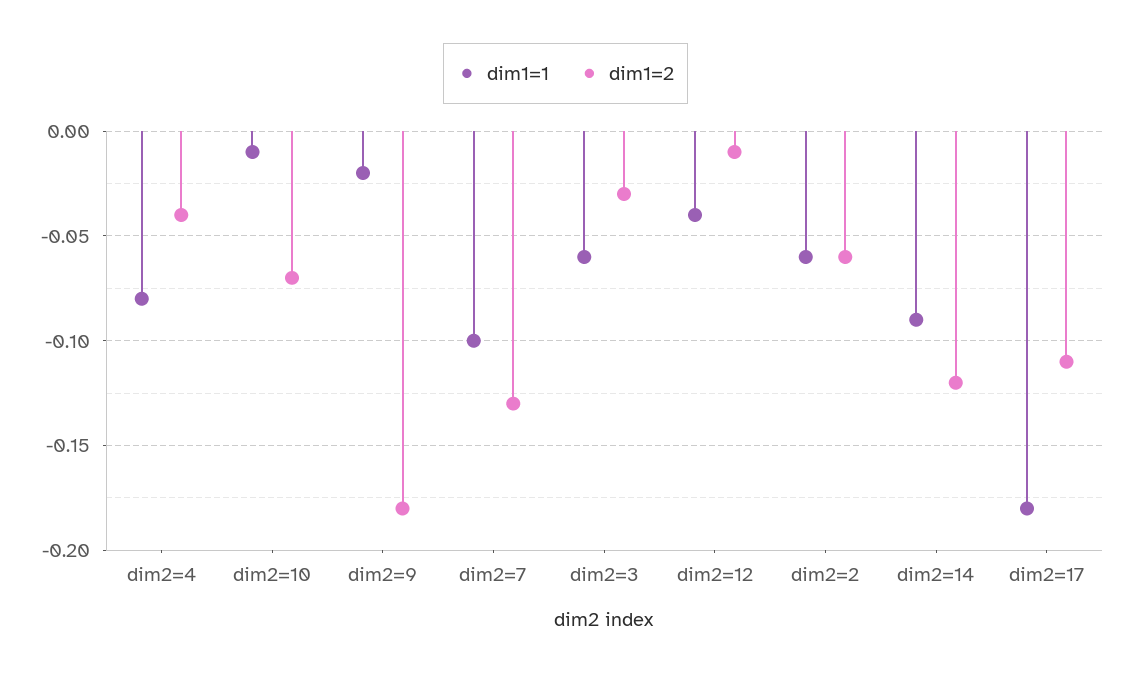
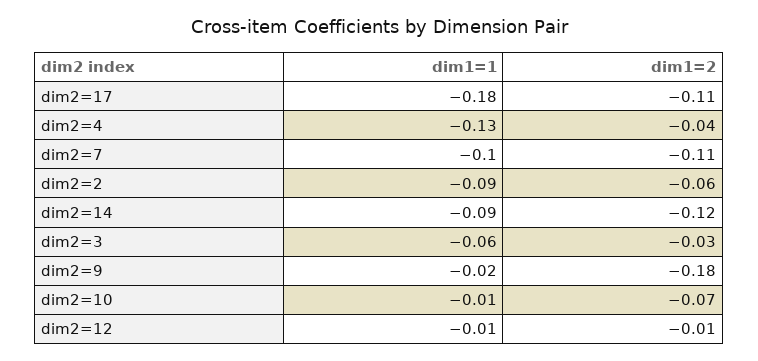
  {
    "dim1=1": {
-     "dim2=4": -0.08,
+     "dim2=4": -0.13,
      "dim2=10": -0.01,
      "dim2=9": -0.02,
      "dim2=7": -0.1,
      "dim2=3": -0.06,
-     "dim2=12": -0.04,
+     "dim2=12": -0.01,
-     "dim2=2": -0.06,
+     "dim2=2": -0.09,
      "dim2=14": -0.09,
      "dim2=17": -0.18
    },
    "dim1=2": {
      "dim2=4": -0.04,
      "dim2=10": -0.07,
      "dim2=9": -0.18,
-     "dim2=7": -0.13,
+     "dim2=7": -0.11,
      "dim2=3": -0.03,
      "dim2=12": -0.01,
      "dim2=2": -0.06,
      "dim2=14": -0.12,
      "dim2=17": -0.11
    }
  }

